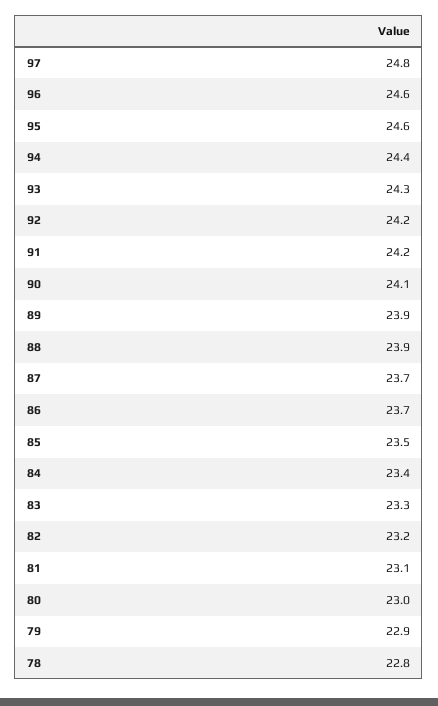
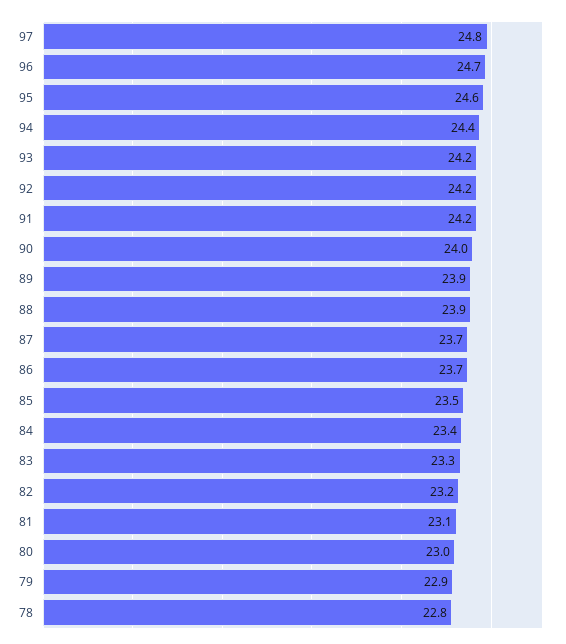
  {
    "97": 24.8,
-   "96": 24.6,
+   "96": 24.7,
    "95": 24.6,
    "94": 24.4,
-   "93": 24.3,
+   "93": 24.2,
    "92": 24.2,
    "91": 24.2,
-   "90": 24.1,
+   "90": 24,
    "89": 23.9,
    "88": 23.9,
    "87": 23.7,
    "86": 23.7,
    "85": 23.5,
    "84": 23.4,
    "83": 23.3,
    "82": 23.2,
    "81": 23.1,
    "80": 23,
    "79": 22.9,
    "78": 22.8
  }

